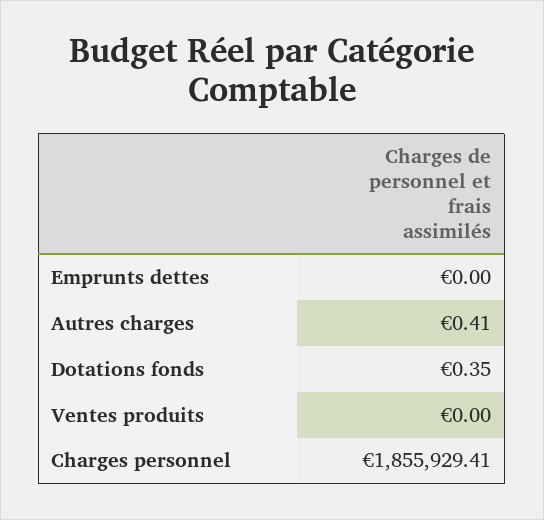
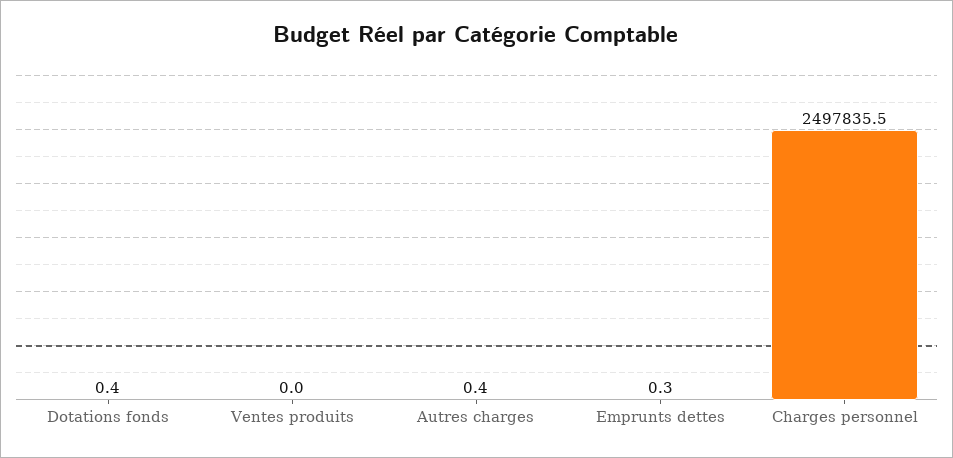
  {
-   "Emprunts dettes": 0,
+   "Emprunts dettes": 0.3,
    "Autres charges": 0.41,
    "Dotations fonds": 0.35,
    "Ventes produits": 0,
-   "Charges personnel": 1855929.41
+   "Charges personnel": 2497835.5
  }

